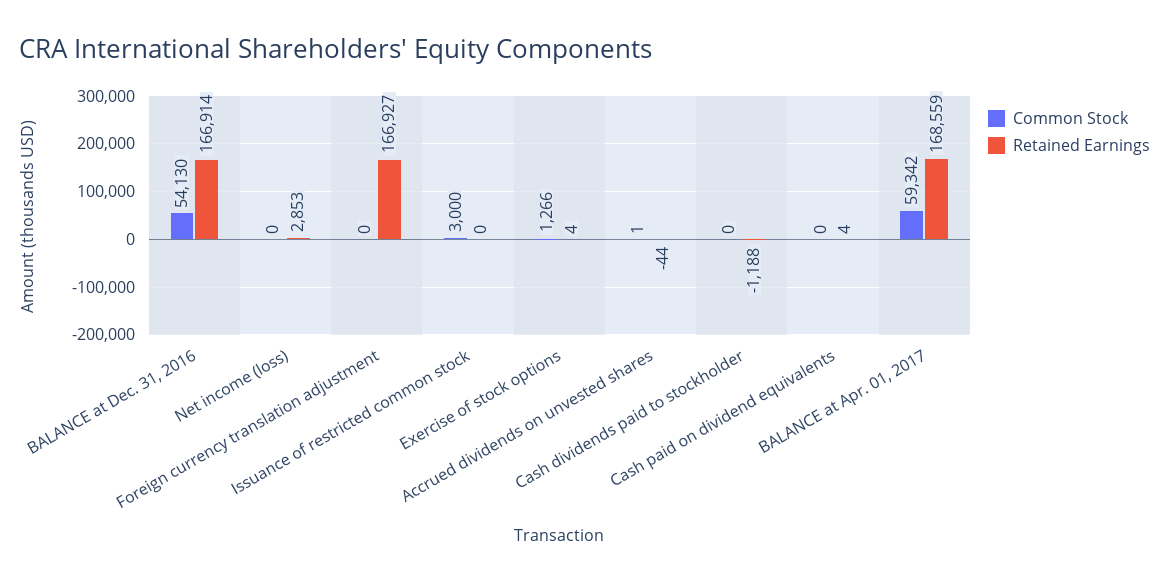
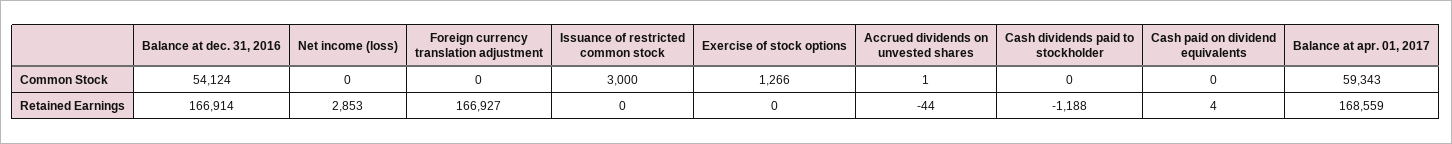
  {
    "Common Stock": {
-     "BALANCE at Dec. 31, 2016": 54130,
+     "BALANCE at Dec. 31, 2016": 54124,
      "Net income (loss)": 0,
      "Foreign currency translation adjustment": 0,
      "Issuance of restricted common stock": 3000,
      "Exercise of stock options": 1266,
      "Accrued dividends on unvested shares": 1,
      "Cash dividends paid to stockholder": 0,
      "Cash paid on dividend equivalents": 0,
-     "BALANCE at Apr. 01, 2017": 59342
+     "BALANCE at Apr. 01, 2017": 59343
    },
    "Retained Earnings": {
      "BALANCE at Dec. 31, 2016": 166914,
      "Net income (loss)": 2853,
      "Foreign currency translation adjustment": 166927,
      "Issuance of restricted common stock": 0,
-     "Exercise of stock options": 4,
+     "Exercise of stock options": 0,
      "Accrued dividends on unvested shares": -44,
      "Cash dividends paid to stockholder": -1188,
      "Cash paid on dividend equivalents": 4,
      "BALANCE at Apr. 01, 2017": 168559
    }
  }

